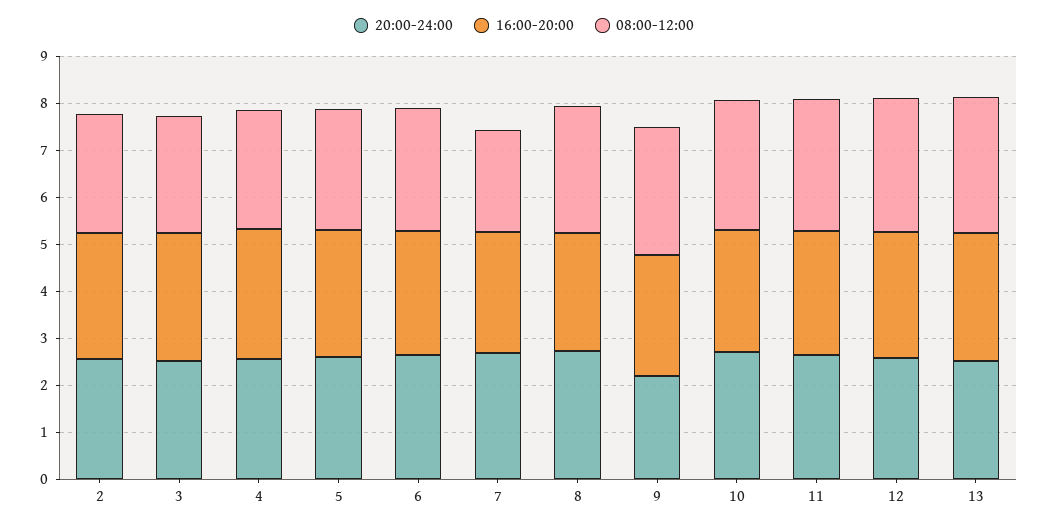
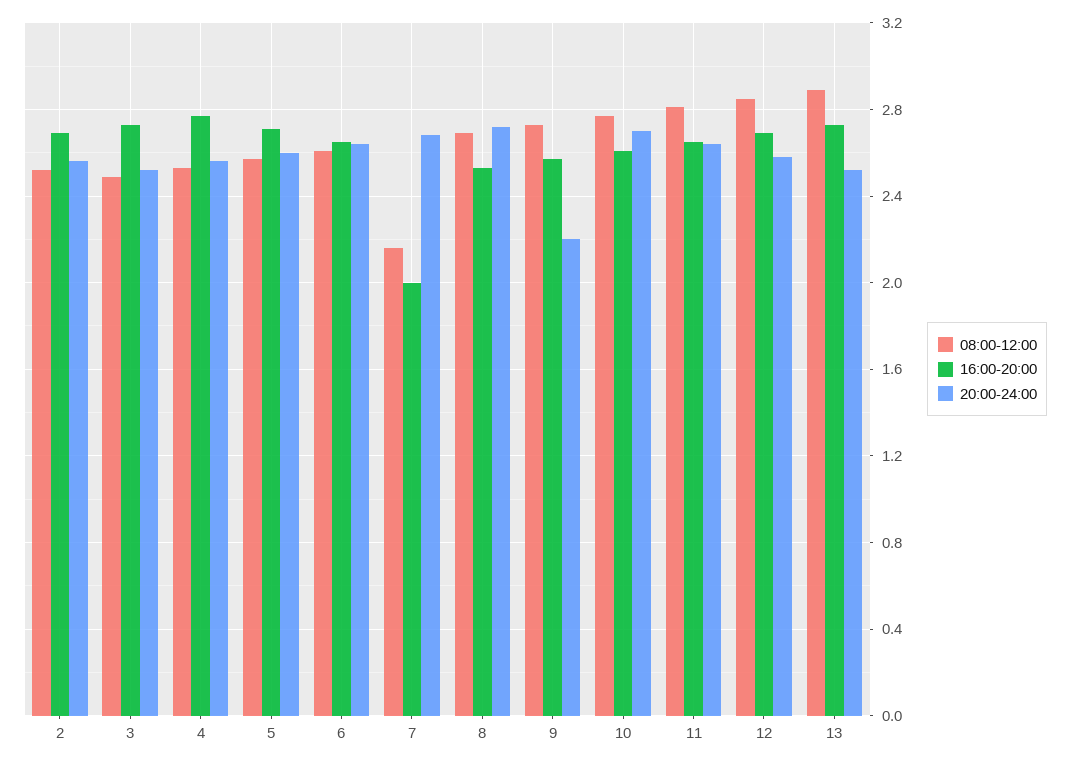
  {
    "20:00-24:00": {
      "2": 2.55,
      "3": 2.5,
      "4": 2.55,
      "5": 2.6,
      "6": 2.65,
      "7": 2.7,
      "8": 2.7,
      "9": 2.2,
      "10": 2.7,
      "11": 2.65,
      "12": 2.6,
      "13": 2.5
    },
    "16:00-20:00": {
      "2": 2.7,
      "3": 2.75,
      "4": 2.75,
      "5": 2.7,
      "6": 2.65,
-     "7": 2.6,
+     "7": 2,
      "8": 2.55,
      "9": 2.55,
      "10": 2.6,
      "11": 2.65,
      "12": 2.7,
      "13": 2.75
    },
    "08:00-12:00": {
      "2": 2.5,
      "3": 2.5,
      "4": 2.55,
      "5": 2.55,
      "6": 2.6,
      "7": 2.15,
      "8": 2.7,
      "9": 2.75,
      "10": 2.75,
      "11": 2.8,
      "12": 2.85,
      "13": 2.9
    }
  }

